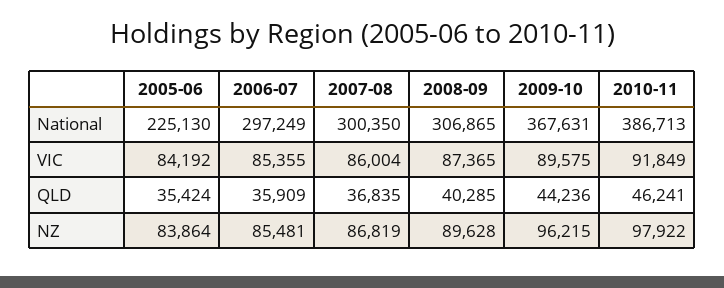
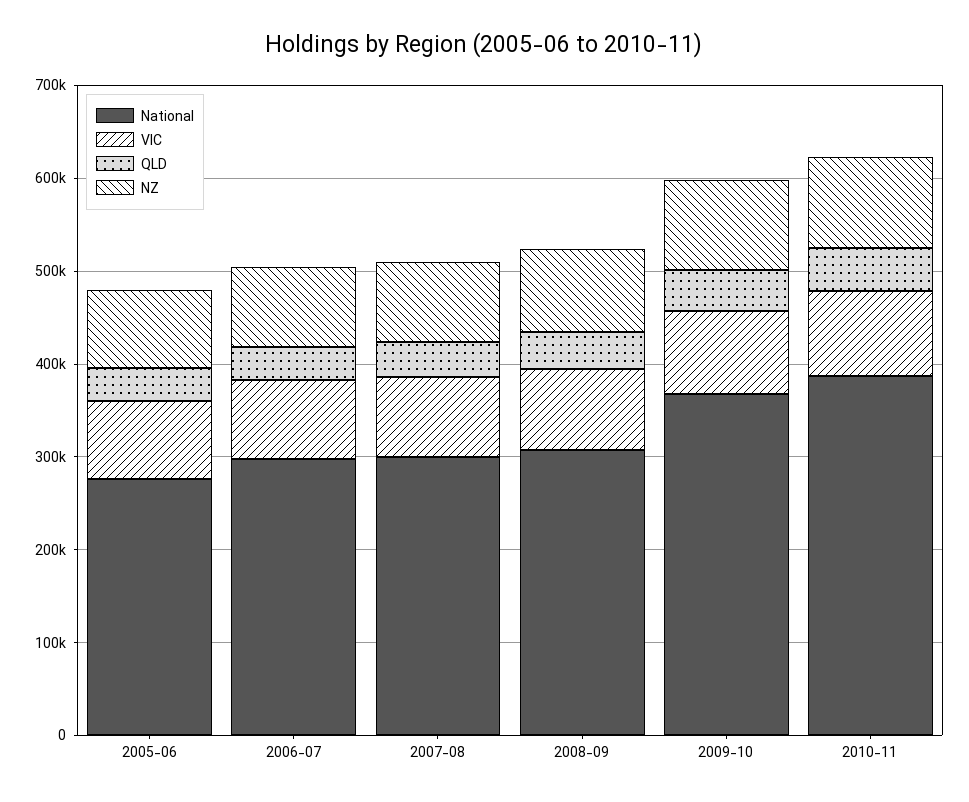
  {
    "National": {
-     "2005-06": 225130,
+     "2005-06": 280000,
      "2006-07": 297249,
      "2007-08": 300350,
      "2008-09": 306865,
      "2009-10": 367631,
      "2010-11": 386713
    },
    "VIC": {
      "2005-06": 84192,
      "2006-07": 85355,
      "2007-08": 86004,
      "2008-09": 87365,
      "2009-10": 89575,
      "2010-11": 91849
    },
    "QLD": {
      "2005-06": 35424,
      "2006-07": 35909,
      "2007-08": 36835,
      "2008-09": 40285,
      "2009-10": 44236,
      "2010-11": 46241
    },
    "NZ": {
      "2005-06": 83864,
      "2006-07": 85481,
      "2007-08": 86819,
      "2008-09": 89628,
      "2009-10": 96215,
      "2010-11": 97922
    }
  }

